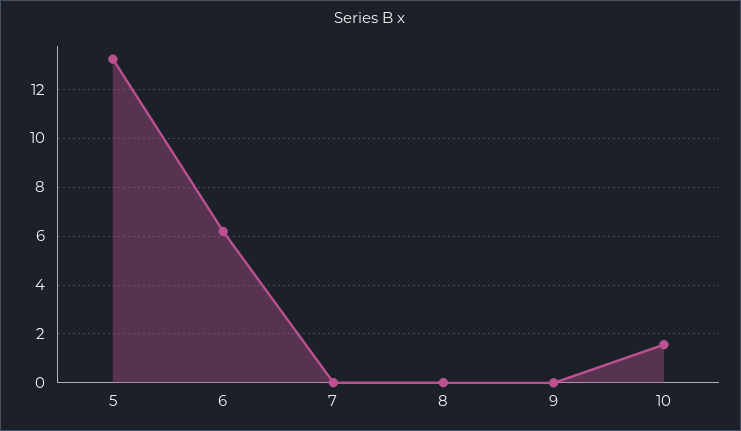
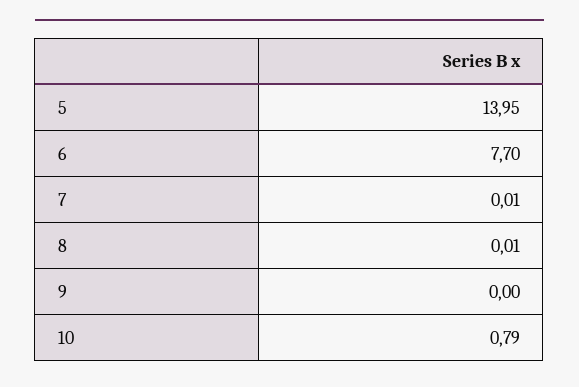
  {
-   "5": 13.25,
+   "5": 13.95,
-   "6": 6.25,
+   "6": 7.7,
    "7": 0.01,
    "8": 0.01,
    "9": 0,
-   "10": 1.5
+   "10": 0.79
  }

